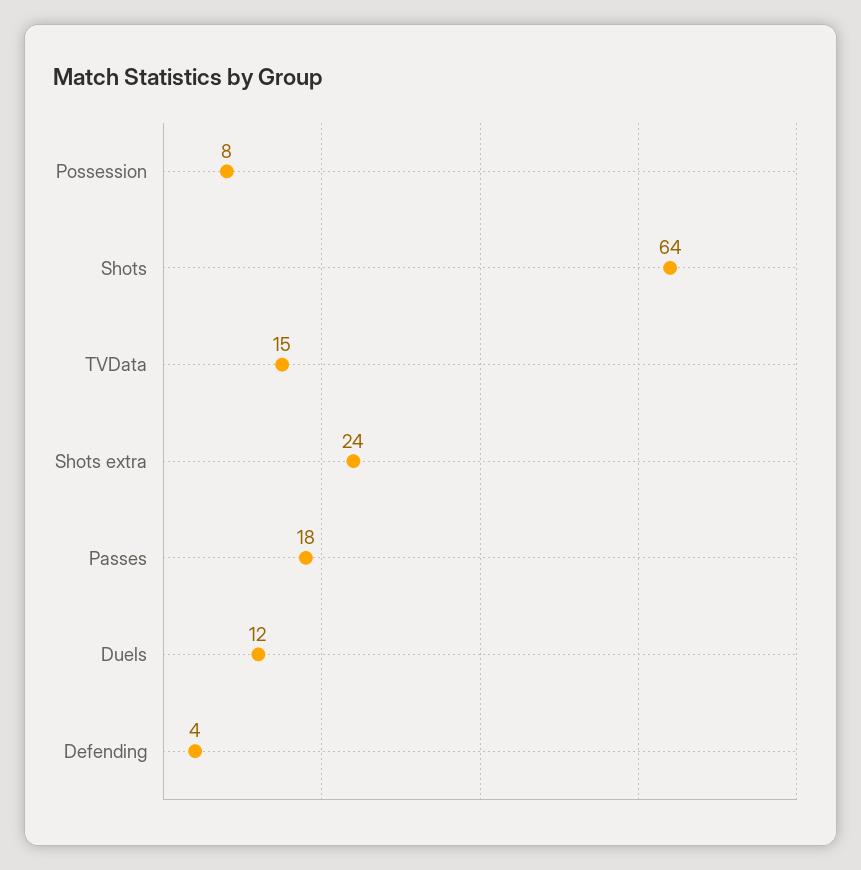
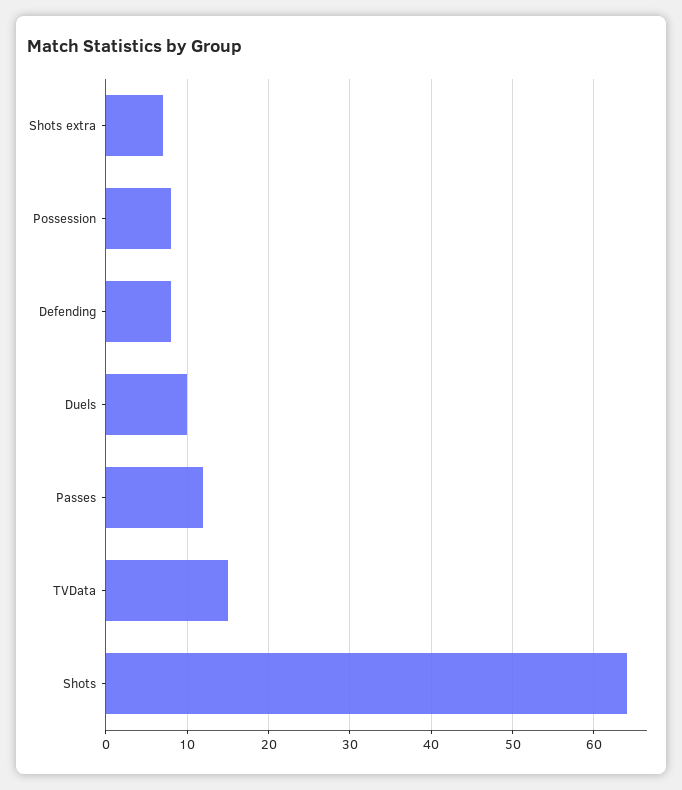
  {
    "Possession": 8,
    "Shots": 64,
    "TVData": 15,
-   "Shots extra": 24,
+   "Shots extra": 7,
-   "Passes": 18,
+   "Passes": 12,
-   "Duels": 12,
+   "Duels": 10,
-   "Defending": 4
+   "Defending": 8
  }

